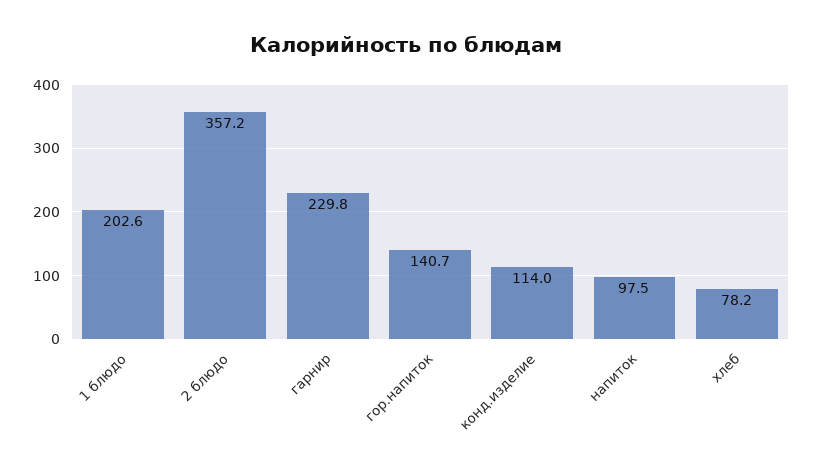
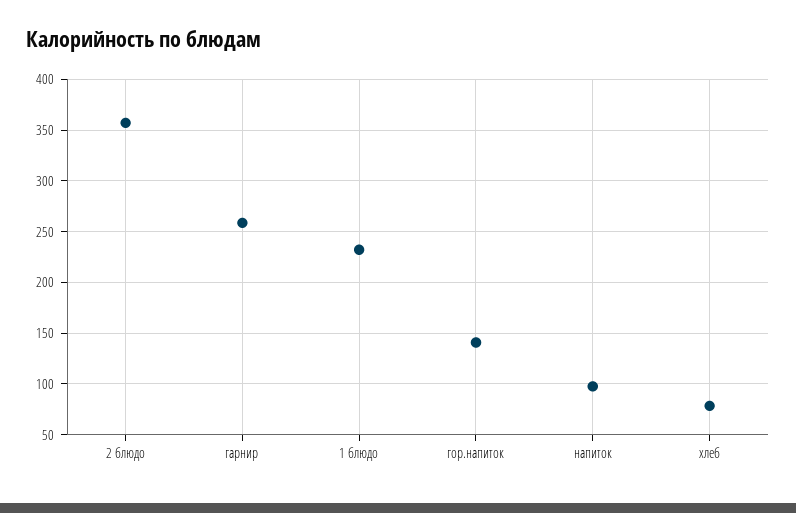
  {
-   "1 блюдо": 202.6,
+   "1 блюдо": 230,
    "2 блюдо": 357.2,
-   "гарнир": 229.8,
+   "гарнир": 260,
    "гор.напиток": 140.7,
-   "конд.изделие": 114,
    "напиток": 97.5,
    "хлеб": 78.2
  }

